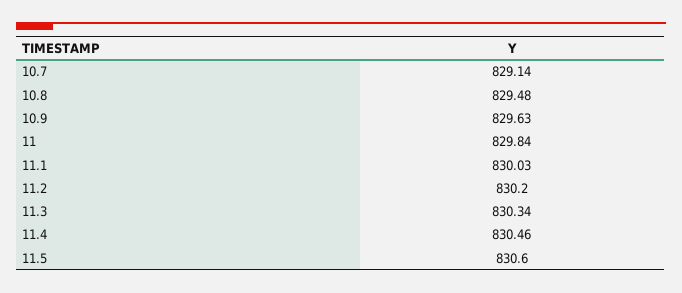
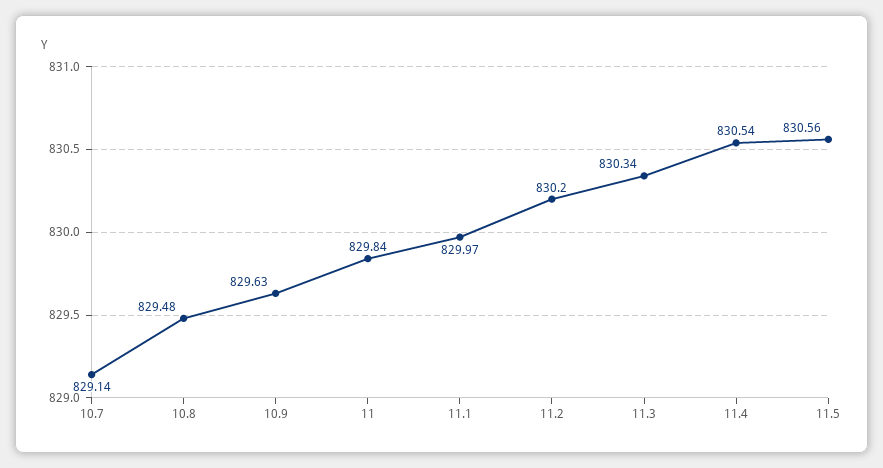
  {
    "10.7": 829.14,
    "10.8": 829.48,
    "10.9": 829.63,
    "11": 829.84,
-   "11.1": 830.03,
+   "11.1": 829.97,
    "11.2": 830.2,
    "11.3": 830.34,
-   "11.4": 830.46,
+   "11.4": 830.54,
-   "11.5": 830.6
+   "11.5": 830.56
  }

